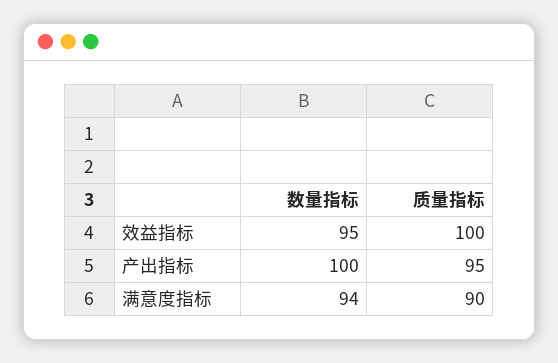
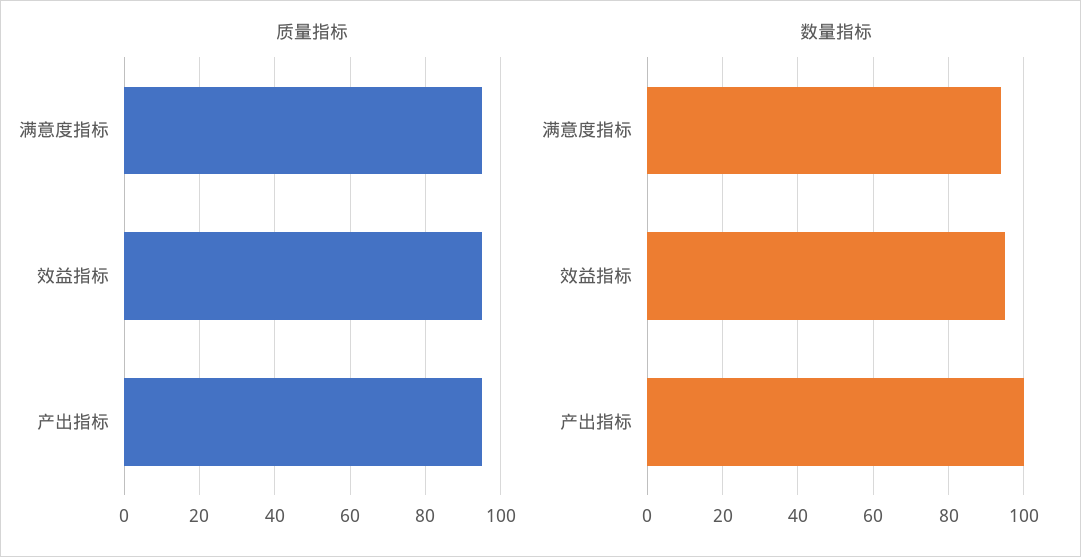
  {
    "数量指标": {
      "效益指标": 95,
      "产出指标": 100,
      "满意度指标": 94
    },
    "质量指标": {
-     "效益指标": 100,
+     "效益指标": 95,
      "产出指标": 95,
-     "满意度指标": 90
+     "满意度指标": 95
    }
  }

